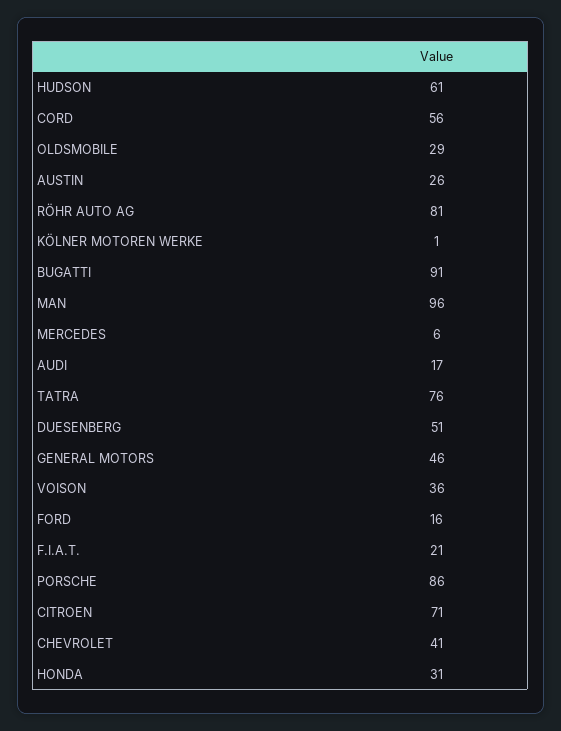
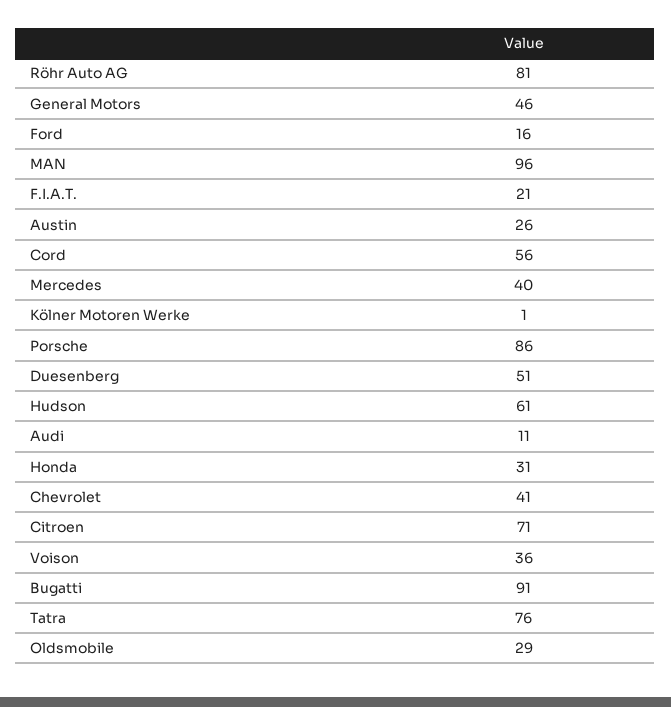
  {
    "HUDSON": 61,
    "CORD": 56,
    "OLDSMOBILE": 29,
    "AUSTIN": 26,
    "RÖHR AUTO AG": 81,
    "KÖLNER MOTOREN WERKE": 1,
    "BUGATTI": 91,
    "MAN": 96,
-   "MERCEDES": 6,
+   "MERCEDES": 40,
-   "AUDI": 17,
+   "AUDI": 11,
    "TATRA": 76,
    "DUESENBERG": 51,
    "GENERAL MOTORS": 46,
    "VOISON": 36,
    "FORD": 16,
    "F.I.A.T.": 21,
    "PORSCHE": 86,
    "CITROEN": 71,
    "CHEVROLET": 41,
    "HONDA": 31
  }

